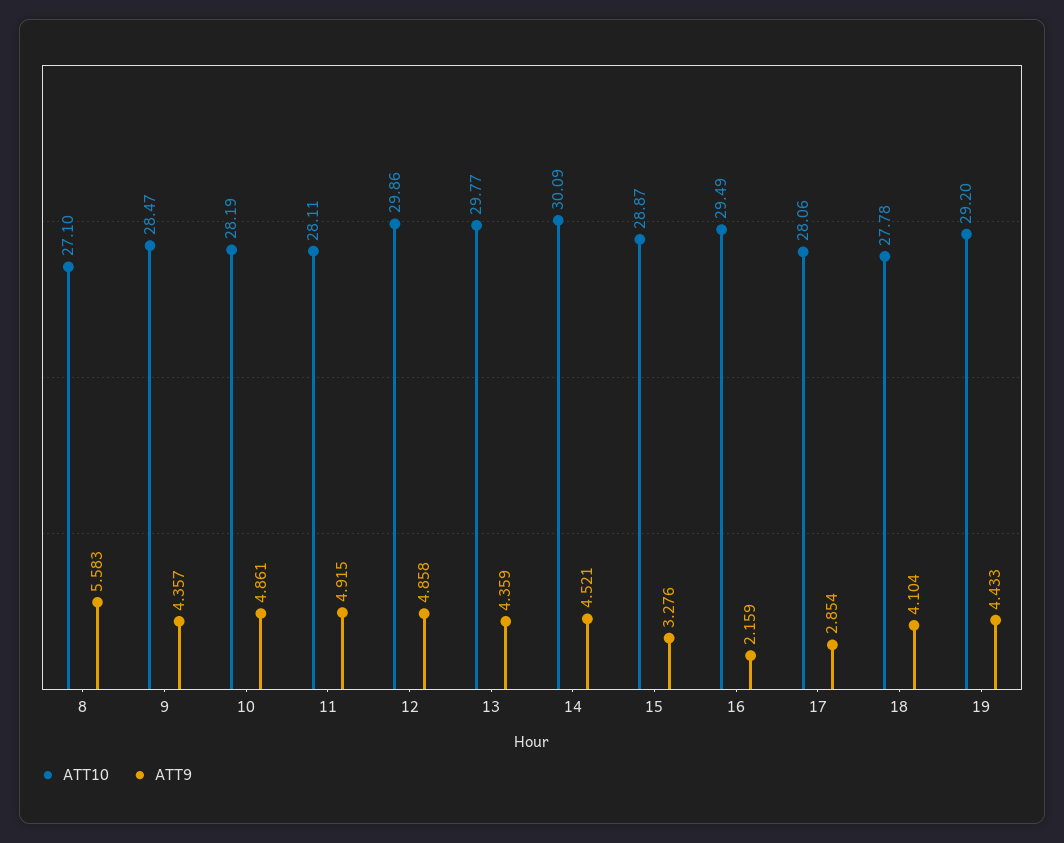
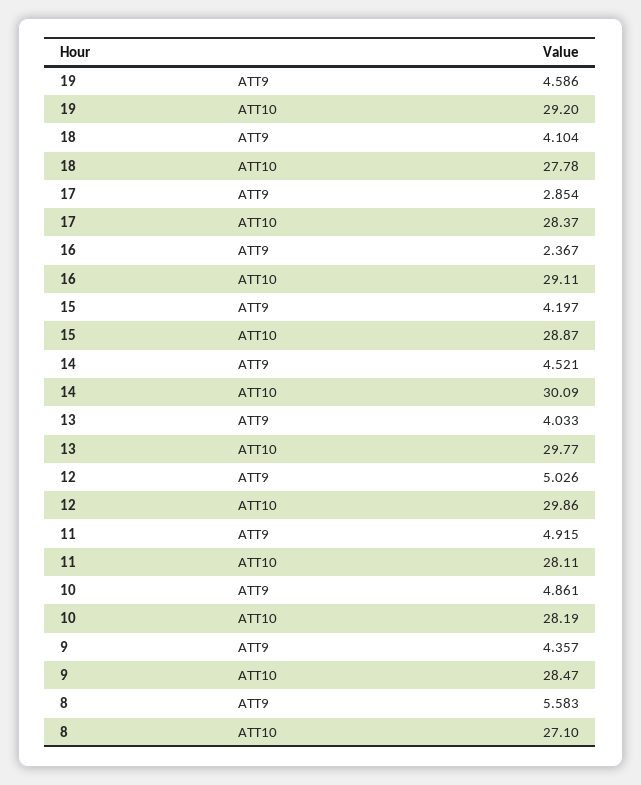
  {
    "ATT10": {
      "8": 27.1,
      "9": 28.47,
      "10": 28.19,
      "11": 28.11,
      "12": 29.86,
      "13": 29.77,
      "14": 30.09,
      "15": 28.87,
-     "16": 29.49,
+     "16": 29.11,
-     "17": 28.06,
+     "17": 28.37,
      "18": 27.78,
      "19": 29.2
    },
    "ATT9": {
      "8": 5.583,
      "9": 4.357,
      "10": 4.861,
      "11": 4.915,
-     "12": 4.858,
+     "12": 5.026,
-     "13": 4.359,
+     "13": 4.033,
      "14": 4.521,
-     "15": 3.276,
+     "15": 4.197,
-     "16": 2.159,
+     "16": 2.367,
      "17": 2.854,
      "18": 4.104,
-     "19": 4.433
+     "19": 4.586
    }
  }

